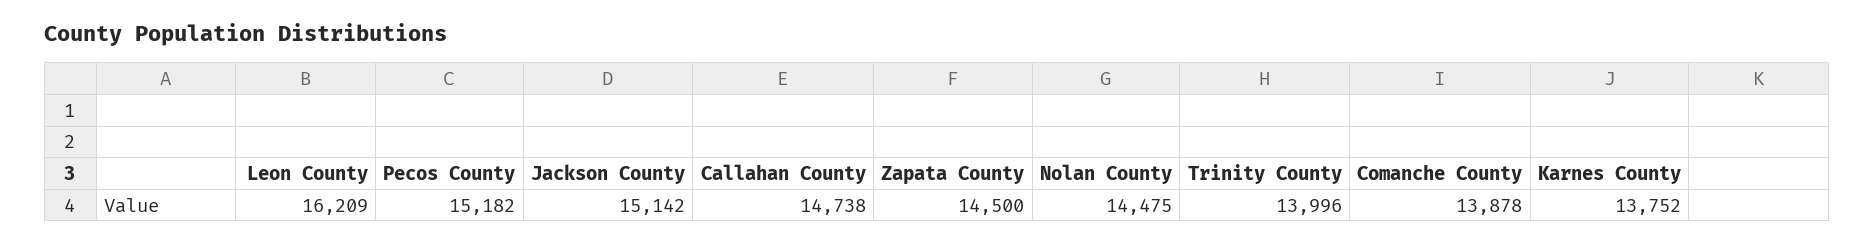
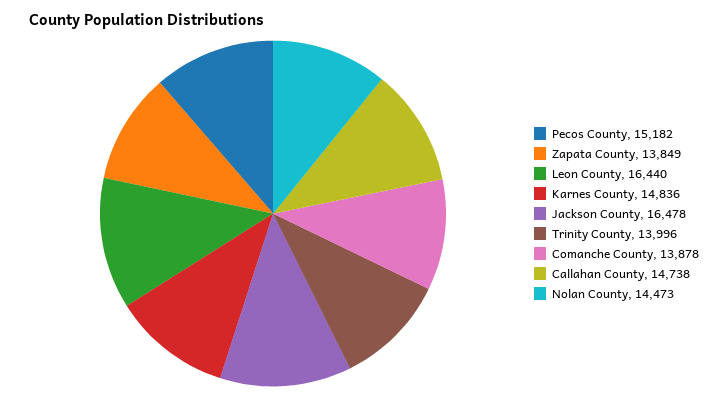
  {
-   "Leon County": 16209,
+   "Leon County": 16440,
    "Pecos County": 15182,
-   "Jackson County": 15142,
+   "Jackson County": 16478,
    "Callahan County": 14738,
-   "Zapata County": 14500,
+   "Zapata County": 13849,
-   "Nolan County": 14475,
+   "Nolan County": 14473,
    "Trinity County": 13996,
    "Comanche County": 13878,
-   "Karnes County": 13752
+   "Karnes County": 14836
  }

